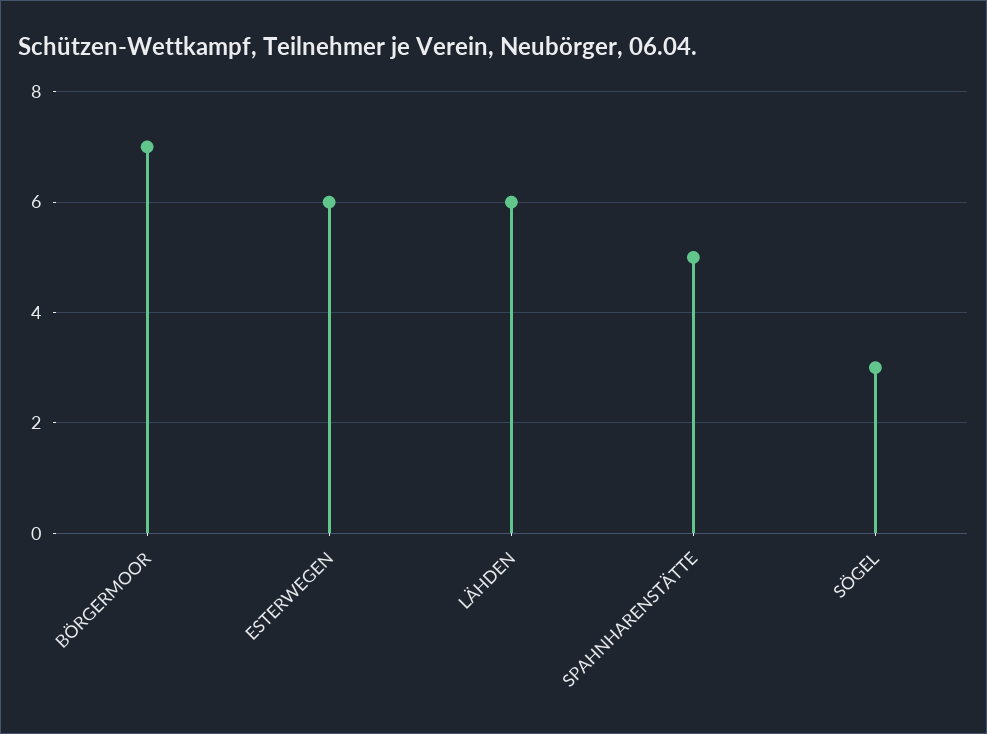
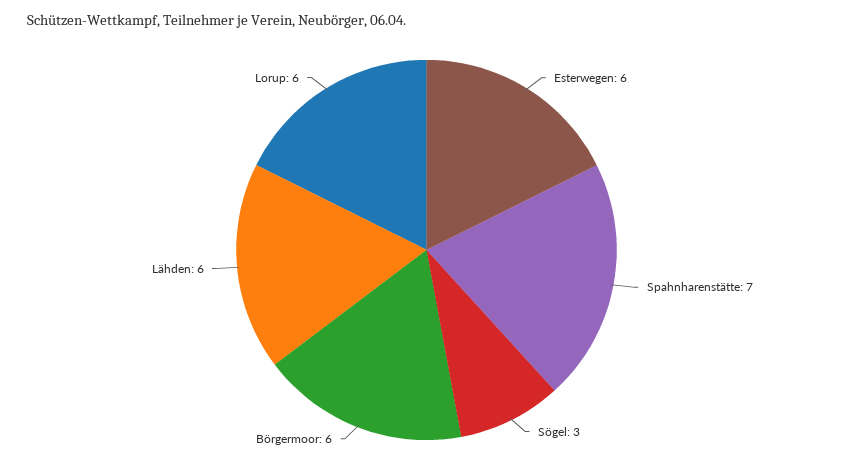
  {
-   "BÖRGERMOOR": 7,
+   "BÖRGERMOOR": 6,
    "ESTERWEGEN": 6,
    "LÄHDEN": 6,
-   "SPAHNHARENSTÄTTE": 5,
+   "SPAHNHARENSTÄTTE": 7,
-   "SÖGEL": 3
+   "SÖGEL": 3,
+   "Lorup": 6
  }

